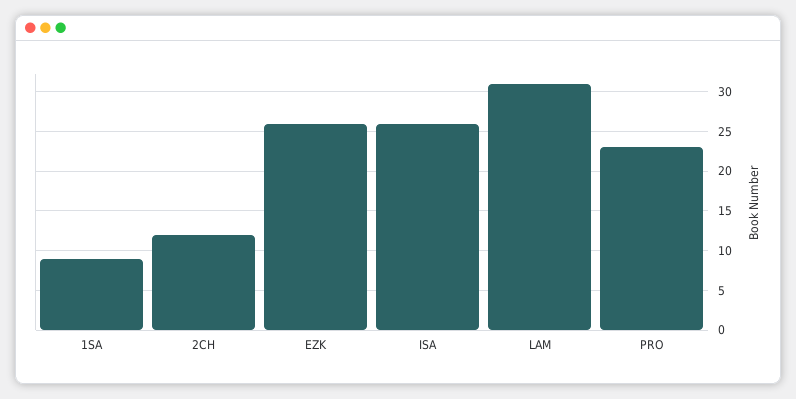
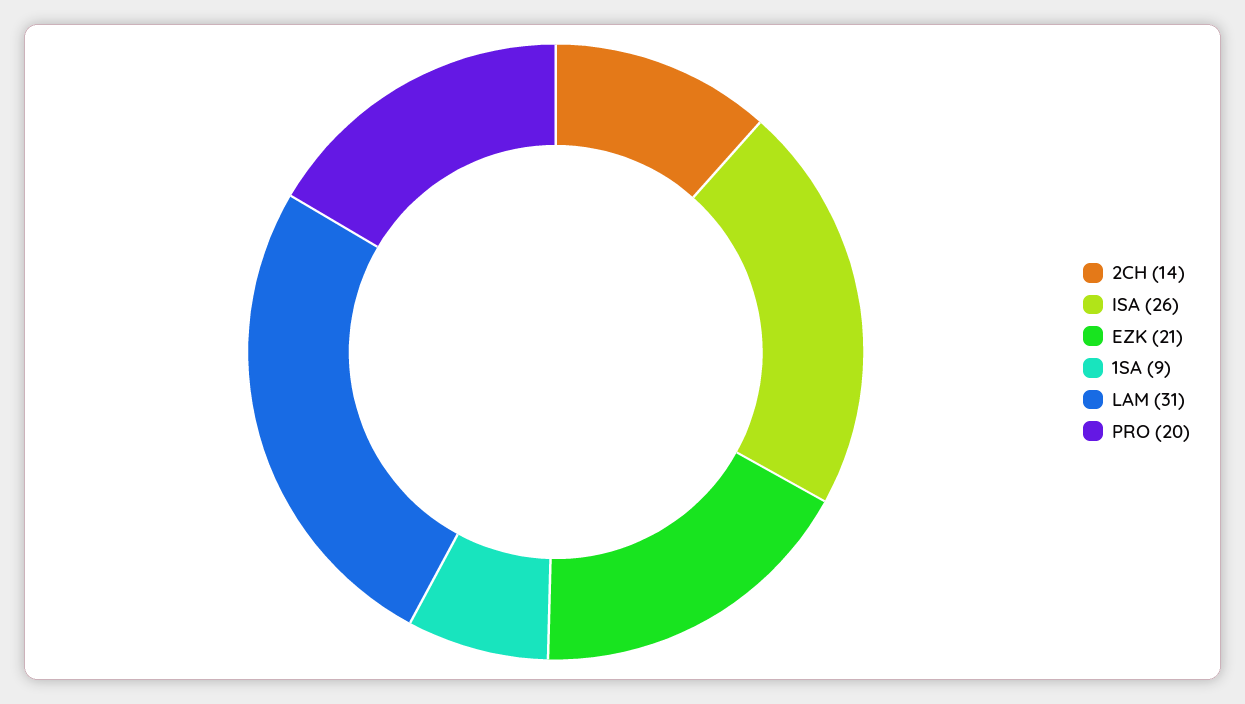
  {
    "1SA": 9,
-   "2CH": 12,
+   "2CH": 14,
-   "EZK": 26,
+   "EZK": 21,
    "ISA": 26,
    "LAM": 31,
-   "PRO": 23
+   "PRO": 20
  }

